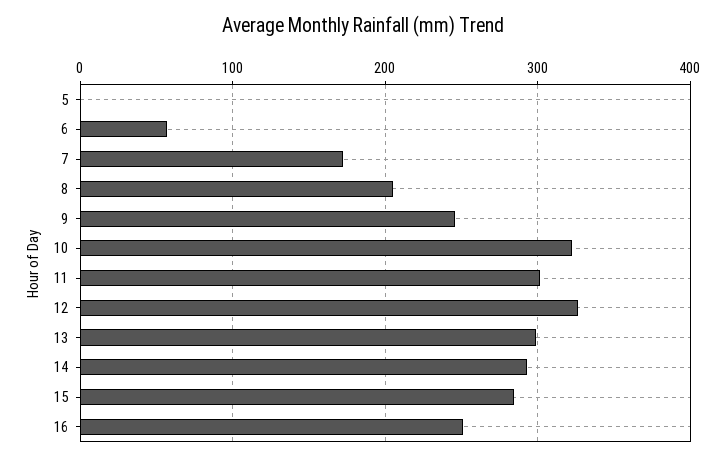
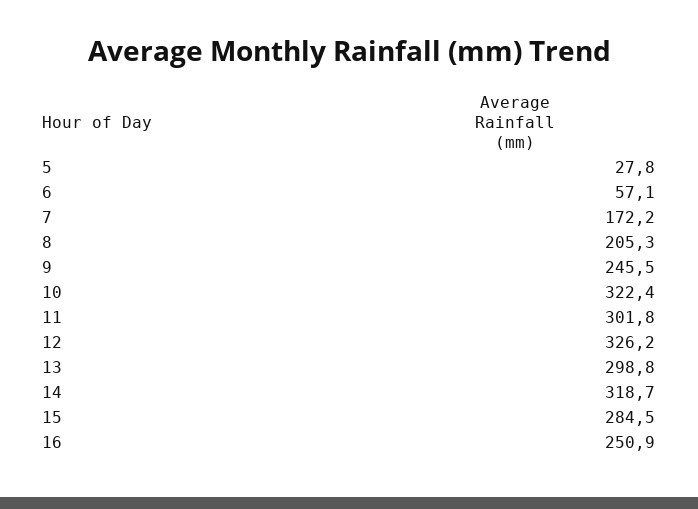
  {
-   "5": 0,
+   "5": 27.8,
    "6": 57.1,
    "7": 172.2,
    "8": 205.3,
    "9": 245.5,
    "10": 322.4,
    "11": 301.8,
    "12": 326.2,
    "13": 298.8,
-   "14": 290,
+   "14": 318.7,
    "15": 284.5,
    "16": 250.9
  }

